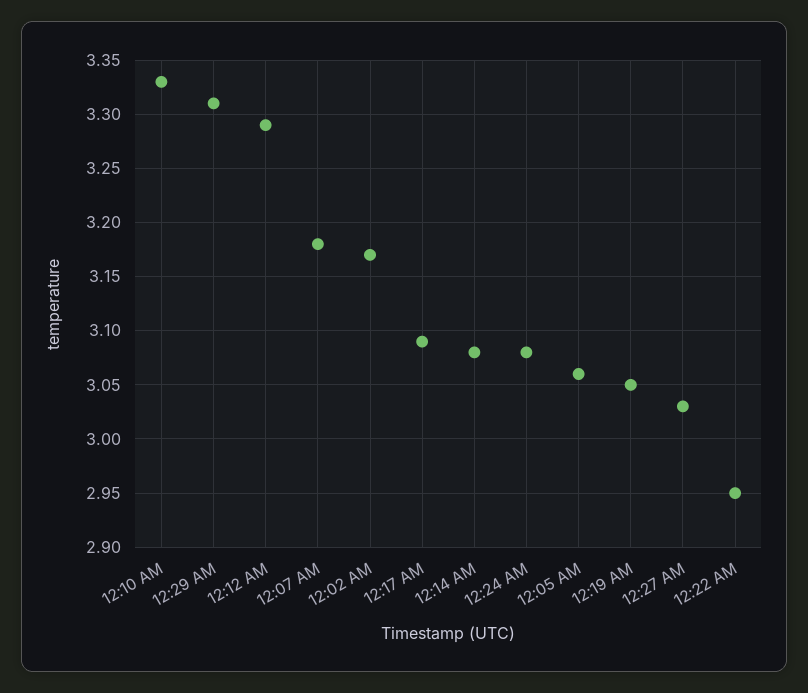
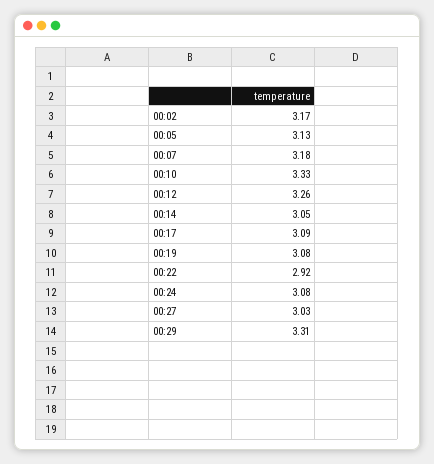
  {
    "12:10 AM": 3.33,
    "12:29 AM": 3.31,
-   "12:12 AM": 3.29,
+   "12:12 AM": 3.26,
    "12:07 AM": 3.18,
    "12:02 AM": 3.17,
    "12:17 AM": 3.09,
-   "12:14 AM": 3.08,
+   "12:14 AM": 3.05,
    "12:24 AM": 3.08,
-   "12:05 AM": 3.06,
+   "12:05 AM": 3.13,
-   "12:19 AM": 3.05,
+   "12:19 AM": 3.08,
    "12:27 AM": 3.03,
-   "12:22 AM": 2.95
+   "12:22 AM": 2.92
  }

